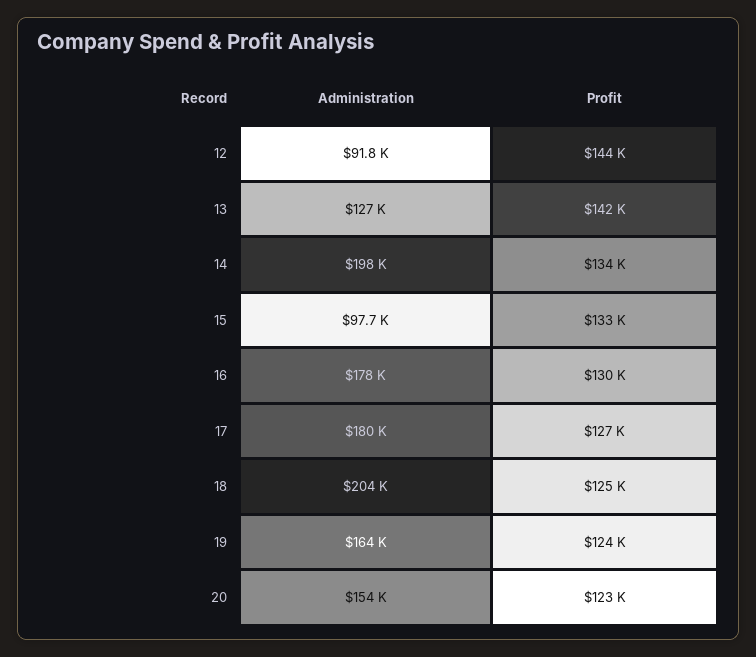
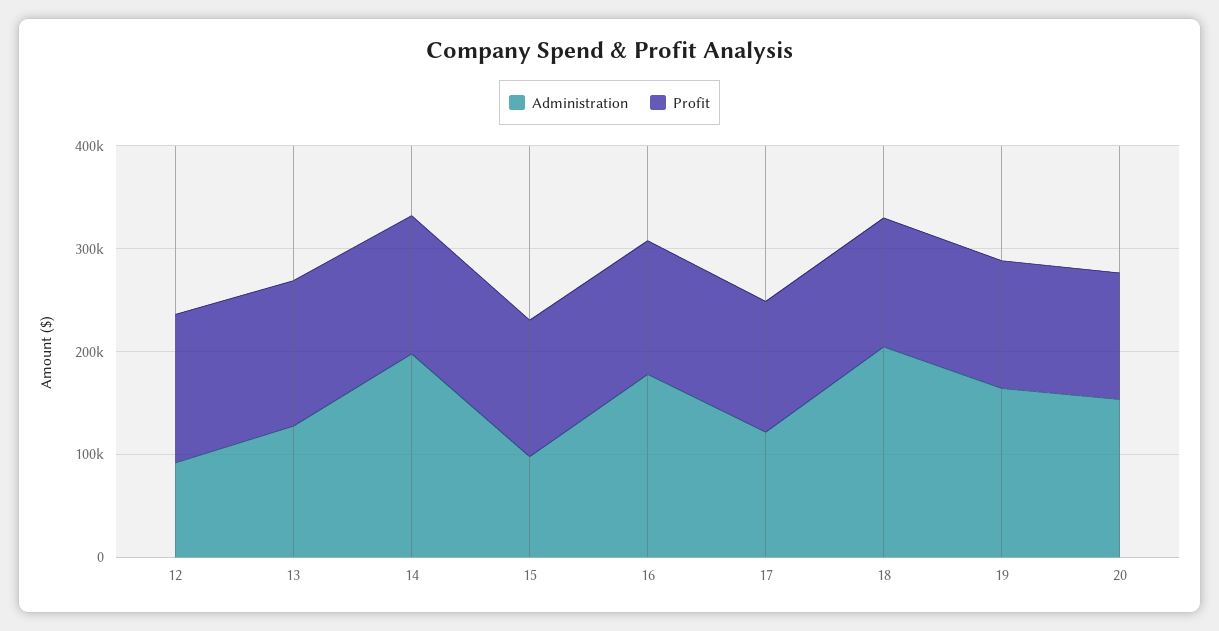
  {
    "Administration": {
      "12": 91800,
      "13": 127000,
      "14": 198000,
      "15": 97700,
      "16": 178000,
-     "17": 180000,
+     "17": 120000,
      "18": 204000,
      "19": 164000,
      "20": 154000
    },
    "Profit": {
      "12": 144000,
      "13": 142000,
      "14": 134000,
      "15": 133000,
      "16": 130000,
      "17": 127000,
      "18": 125000,
      "19": 124000,
      "20": 123000
    }
  }

